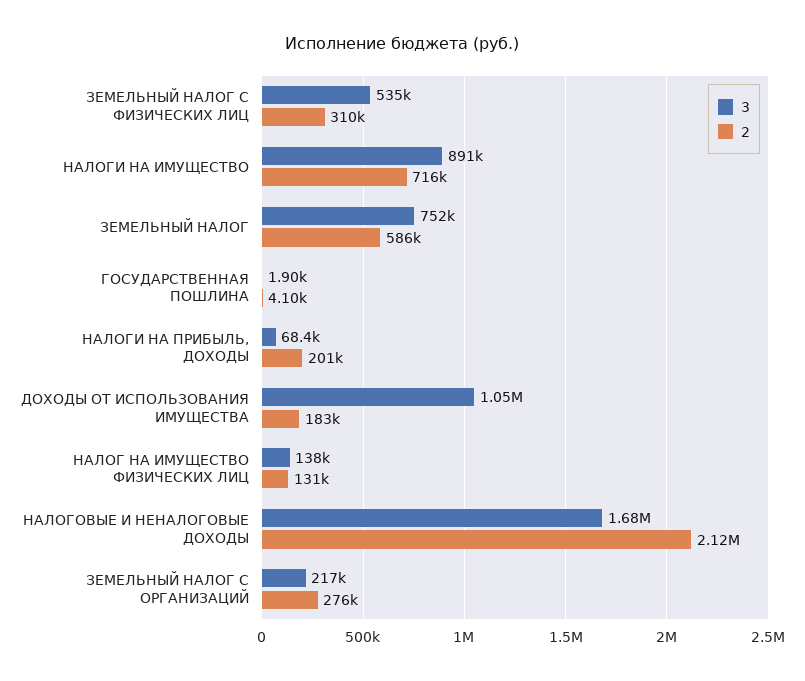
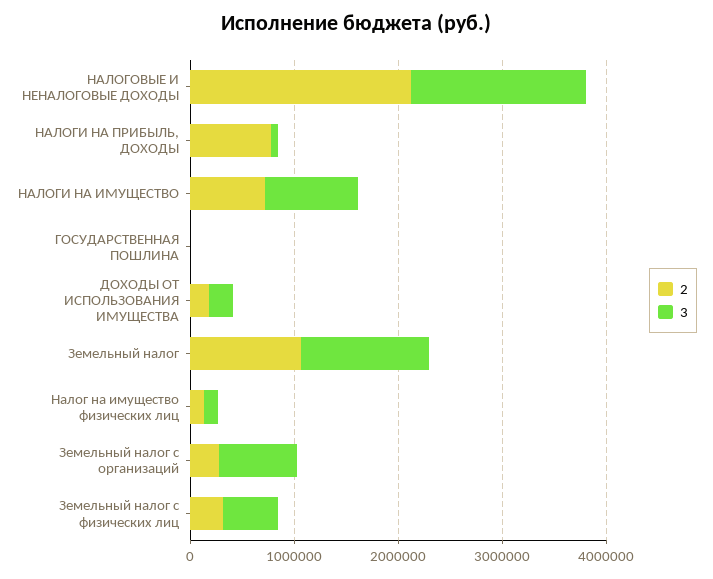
  {
    "3": {
      "ЗЕМЕЛЬНЫЙ НАЛОГ С ФИЗИЧЕСКИХ ЛИЦ": 535000,
      "НАЛОГИ НА ИМУЩЕСТВО": 891000,
-     "ЗЕМЕЛЬНЫЙ НАЛОГ": 752000,
+     "ЗЕМЕЛЬНЫЙ НАЛОГ": 1200000,
      "ГОСУДАРСТВЕННАЯ ПОШЛИНА": 1900,
      "НАЛОГИ НА ПРИБЫЛЬ, ДОХОДЫ": 68400,
-     "ДОХОДЫ ОТ ИСПОЛЬЗОВАНИЯ ИМУЩЕСТВА": 1050000,
+     "ДОХОДЫ ОТ ИСПОЛЬЗОВАНИЯ ИМУЩЕСТВА": 200000,
      "НАЛОГ НА ИМУЩЕСТВО ФИЗИЧЕСКИХ ЛИЦ": 138000,
      "НАЛОГОВЫЕ И НЕНАЛОГОВЫЕ ДОХОДЫ": 1680000,
-     "ЗЕМЕЛЬНЫЙ НАЛОГ С ОРГАНИЗАЦИЙ": 217000
+     "ЗЕМЕЛЬНЫЙ НАЛОГ С ОРГАНИЗАЦИЙ": 800000
    },
    "2": {
      "ЗЕМЕЛЬНЫЙ НАЛОГ С ФИЗИЧЕСКИХ ЛИЦ": 310000,
      "НАЛОГИ НА ИМУЩЕСТВО": 716000,
-     "ЗЕМЕЛЬНЫЙ НАЛОГ": 586000,
+     "ЗЕМЕЛЬНЫЙ НАЛОГ": 1000000,
      "ГОСУДАРСТВЕННАЯ ПОШЛИНА": 4100,
-     "НАЛОГИ НА ПРИБЫЛЬ, ДОХОДЫ": 201000,
+     "НАЛОГИ НА ПРИБЫЛЬ, ДОХОДЫ": 800000,
      "ДОХОДЫ ОТ ИСПОЛЬЗОВАНИЯ ИМУЩЕСТВА": 183000,
      "НАЛОГ НА ИМУЩЕСТВО ФИЗИЧЕСКИХ ЛИЦ": 131000,
      "НАЛОГОВЫЕ И НЕНАЛОГОВЫЕ ДОХОДЫ": 2120000,
      "ЗЕМЕЛЬНЫЙ НАЛОГ С ОРГАНИЗАЦИЙ": 276000
    }
  }

